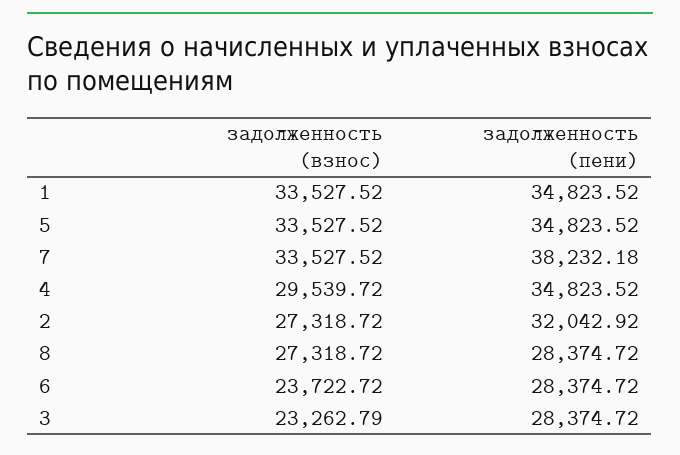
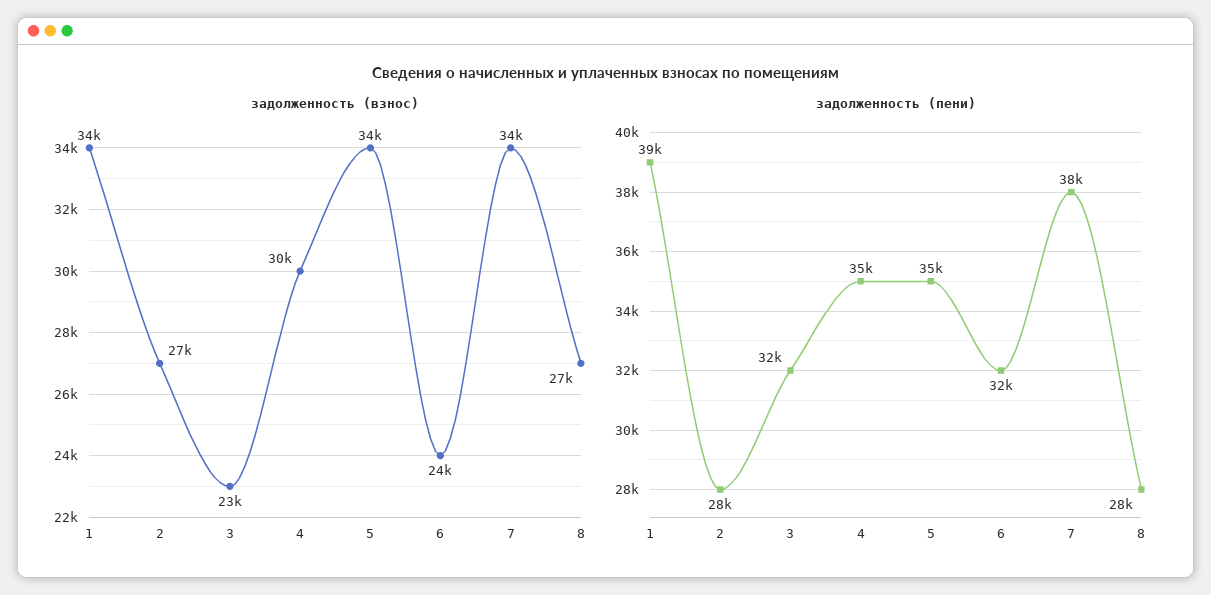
  {
    "задолженность (взнос)": {
      "1": 33527.52,
      "5": 33527.52,
      "7": 33527.52,
      "4": 29539.72,
      "2": 27318.72,
      "8": 27318.72,
      "6": 23722.72,
      "3": 23262.79
    },
    "задолженность (пени)": {
-     "1": 34823.52,
+     "1": 39000,
      "5": 34823.52,
      "7": 38232.18,
      "4": 34823.52,
-     "2": 32042.92,
+     "2": 28000,
      "8": 28374.72,
-     "6": 28374.72,
+     "6": 32000,
-     "3": 28374.72
+     "3": 32000
    }
  }

